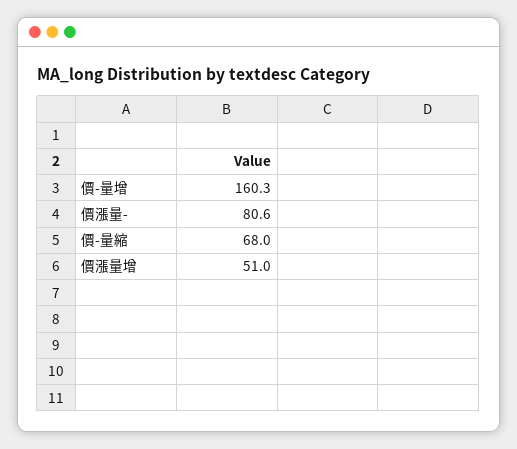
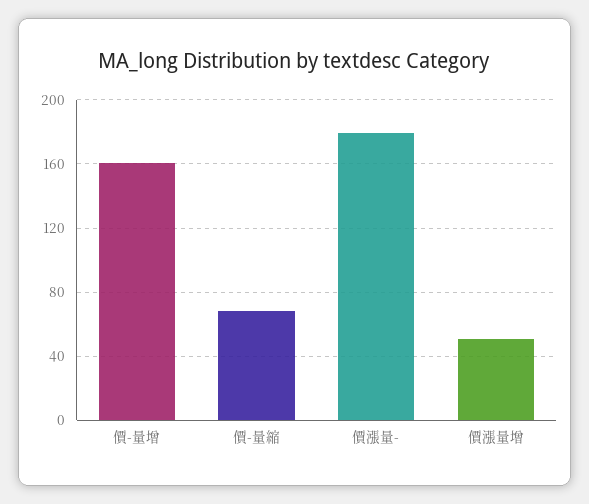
  {
    "價-量增": 160.3,
-   "價漲量-": 80.6,
+   "價漲量-": 180,
    "價-量縮": 68,
    "價漲量增": 51
  }

